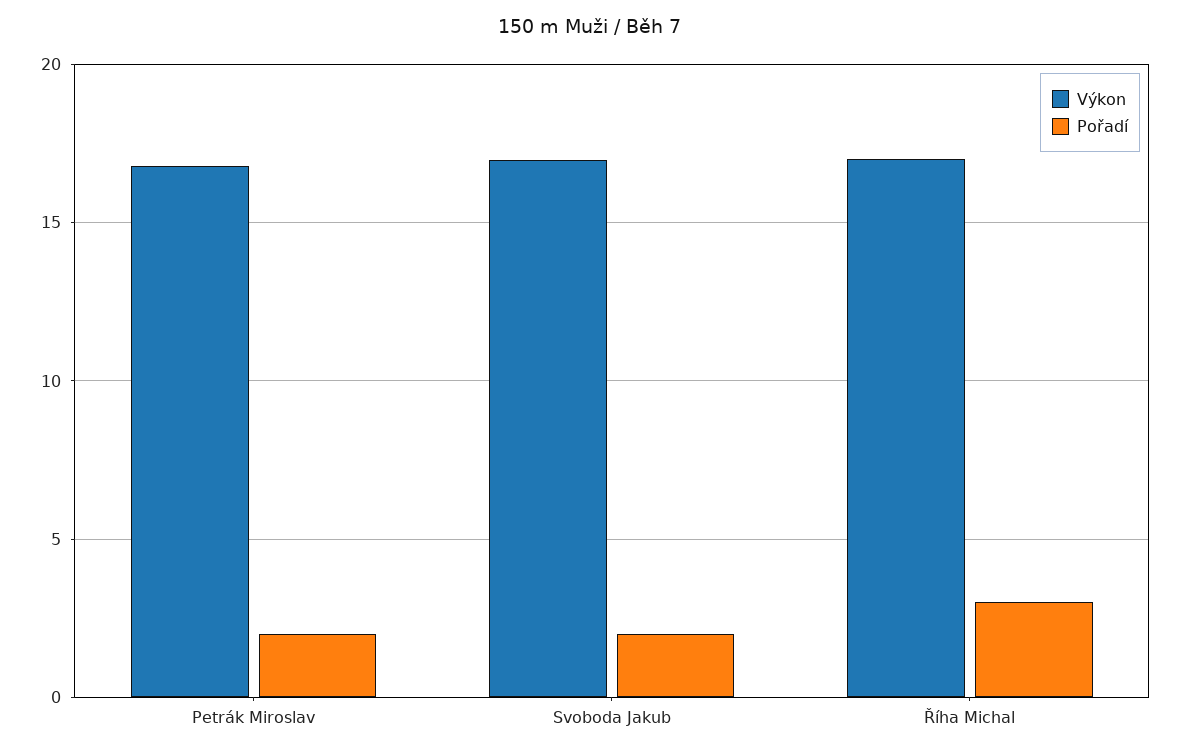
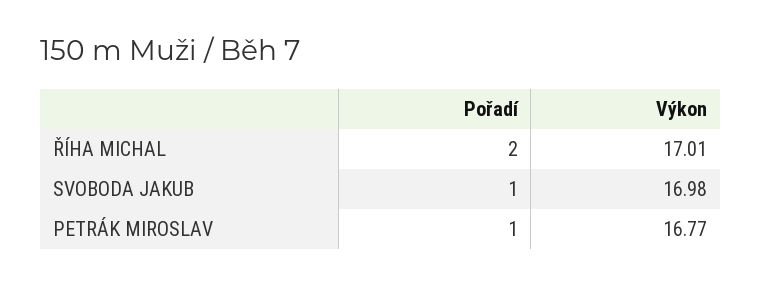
  {
    "Výkon": {
      "Petrák Miroslav": 16.77,
      "Svoboda Jakub": 16.98,
      "Říha Michal": 17.01
    },
    "Pořadí": {
-     "Petrák Miroslav": 2,
+     "Petrák Miroslav": 1,
-     "Svoboda Jakub": 2,
+     "Svoboda Jakub": 1,
-     "Říha Michal": 3
+     "Říha Michal": 2
    }
  }

